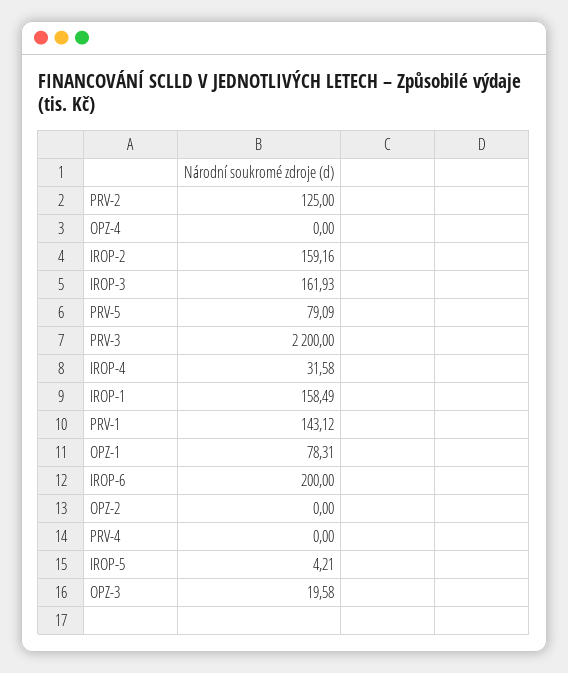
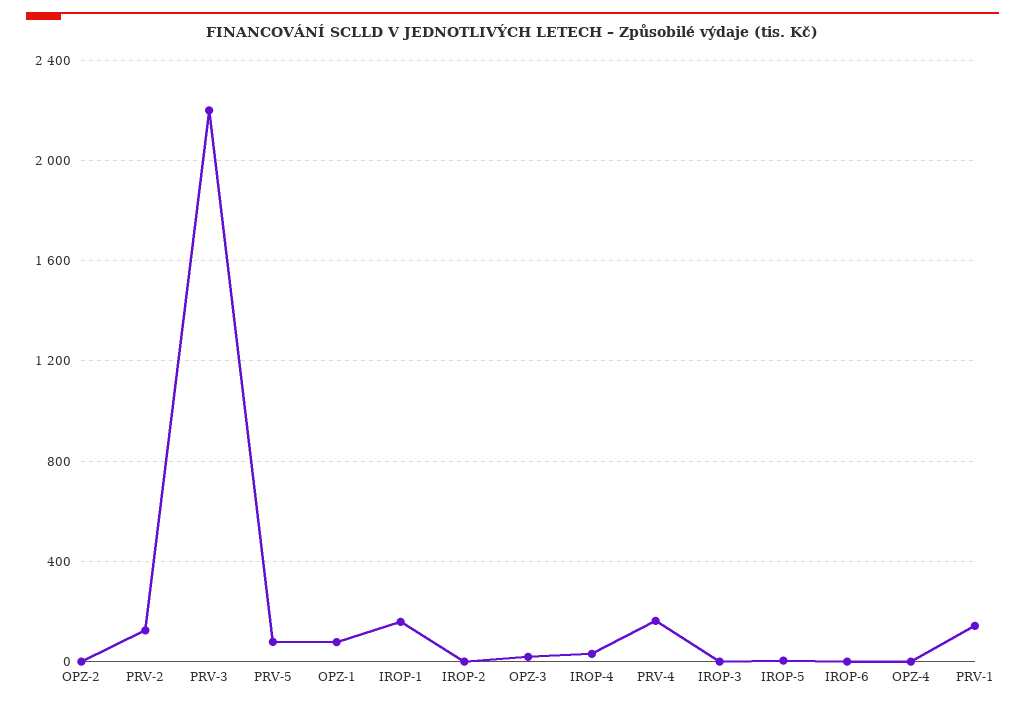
  {
    "PRV-2": 125,
    "OPZ-4": 0,
-   "IROP-2": 159.16,
+   "IROP-2": 0,
-   "IROP-3": 161.93,
+   "IROP-3": 0,
    "PRV-5": 79.09,
    "PRV-3": 2200,
    "IROP-4": 31.58,
    "IROP-1": 158.49,
    "PRV-1": 143.12,
    "OPZ-1": 78.31,
-   "IROP-6": 200,
+   "IROP-6": 0,
    "OPZ-2": 0,
-   "PRV-4": 0,
+   "PRV-4": 150,
    "IROP-5": 4.21,
    "OPZ-3": 19.58
  }

